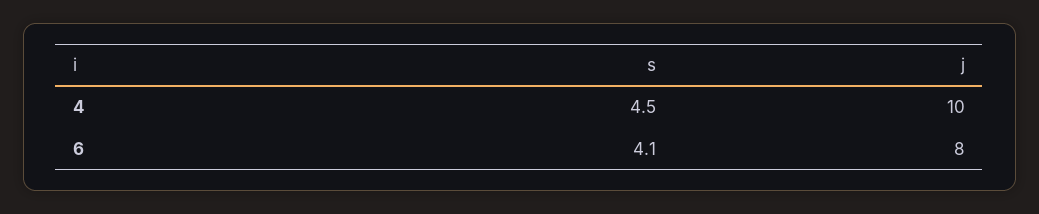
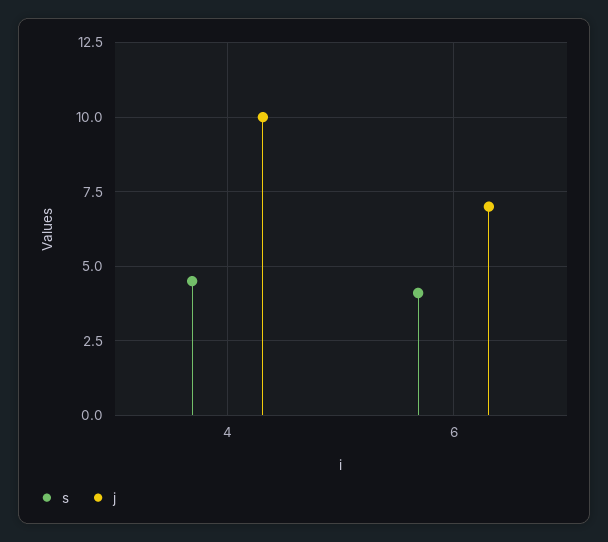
  {
    "s": {
      "4": 4.5,
      "6": 4.1
    },
    "j": {
      "4": 10,
-     "6": 8
+     "6": 7
    }
  }

